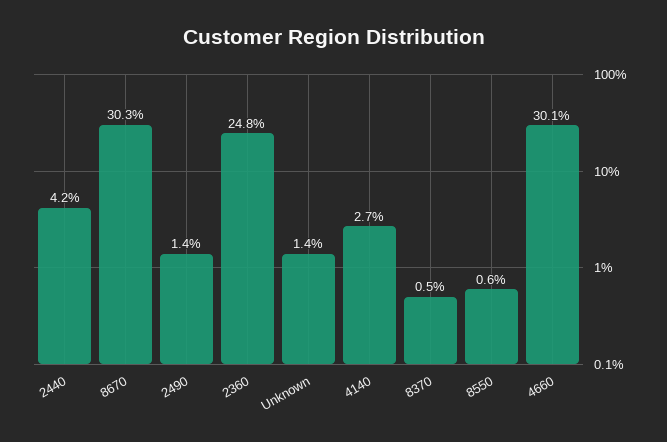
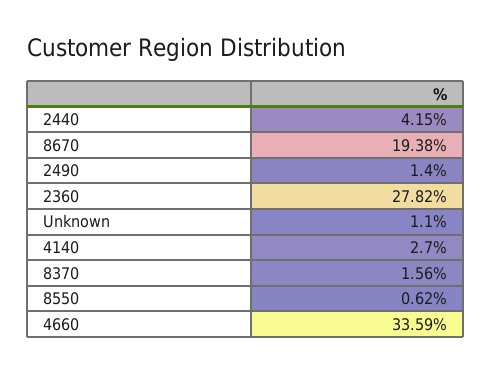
  {
    "2440": 4.15,
-   "8670": 30.3,
+   "8670": 19.38,
    "2490": 1.4,
-   "2360": 24.8,
+   "2360": 27.82,
-   "Unknown": 1.4,
+   "Unknown": 1.1,
    "4140": 2.7,
-   "8370": 0.5,
+   "8370": 1.56,
    "8550": 0.62,
-   "4660": 30.1
+   "4660": 33.59
  }

